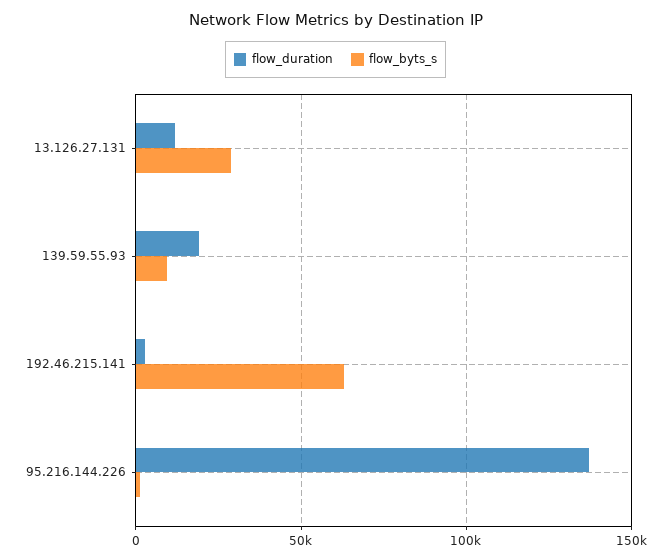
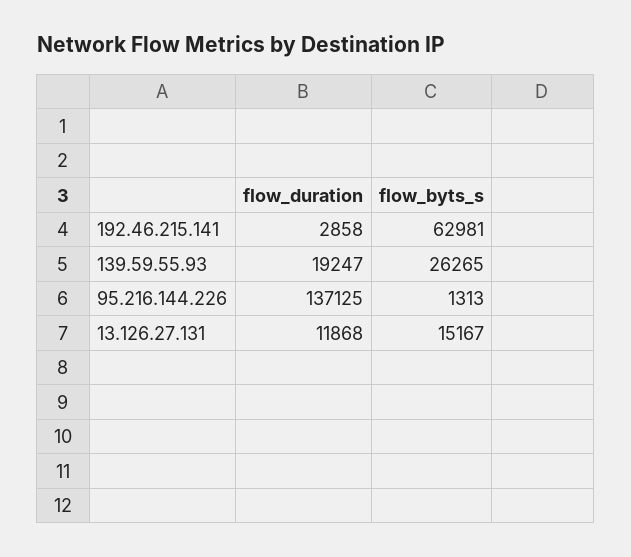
  {
    "flow_duration": {
      "13.126.27.131": 11868,
      "139.59.55.93": 19247,
      "192.46.215.141": 2858,
      "95.216.144.226": 137125
    },
    "flow_byts_s": {
-     "13.126.27.131": 30000,
+     "13.126.27.131": 15167,
-     "139.59.55.93": 10000,
+     "139.59.55.93": 26265,
      "192.46.215.141": 62981,
      "95.216.144.226": 1313
    }
  }

